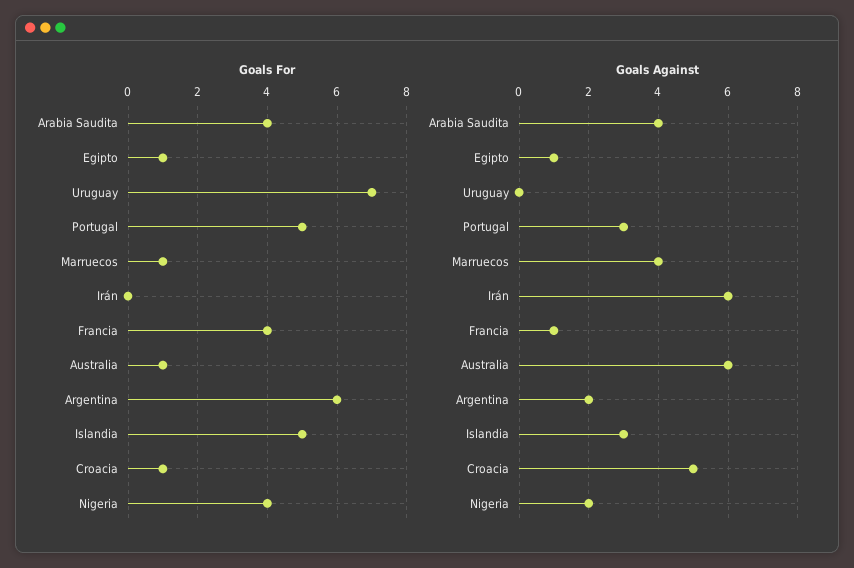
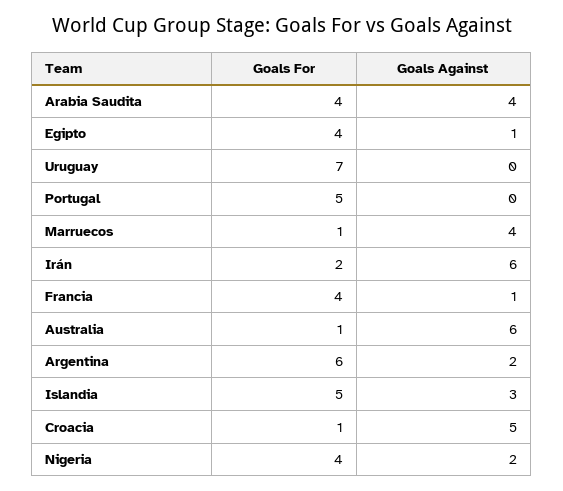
  {
    "Goals For": {
      "Arabia Saudita": 4,
-     "Egipto": 1,
+     "Egipto": 4,
      "Uruguay": 7,
      "Portugal": 5,
      "Marruecos": 1,
-     "Irán": 0,
+     "Irán": 2,
      "Francia": 4,
      "Australia": 1,
      "Argentina": 6,
      "Islandia": 5,
      "Croacia": 1,
      "Nigeria": 4
    },
    "Goals Against": {
      "Arabia Saudita": 4,
      "Egipto": 1,
      "Uruguay": 0,
-     "Portugal": 3,
+     "Portugal": 0,
      "Marruecos": 4,
      "Irán": 6,
      "Francia": 1,
      "Australia": 6,
      "Argentina": 2,
      "Islandia": 3,
      "Croacia": 5,
      "Nigeria": 2
    }
  }

